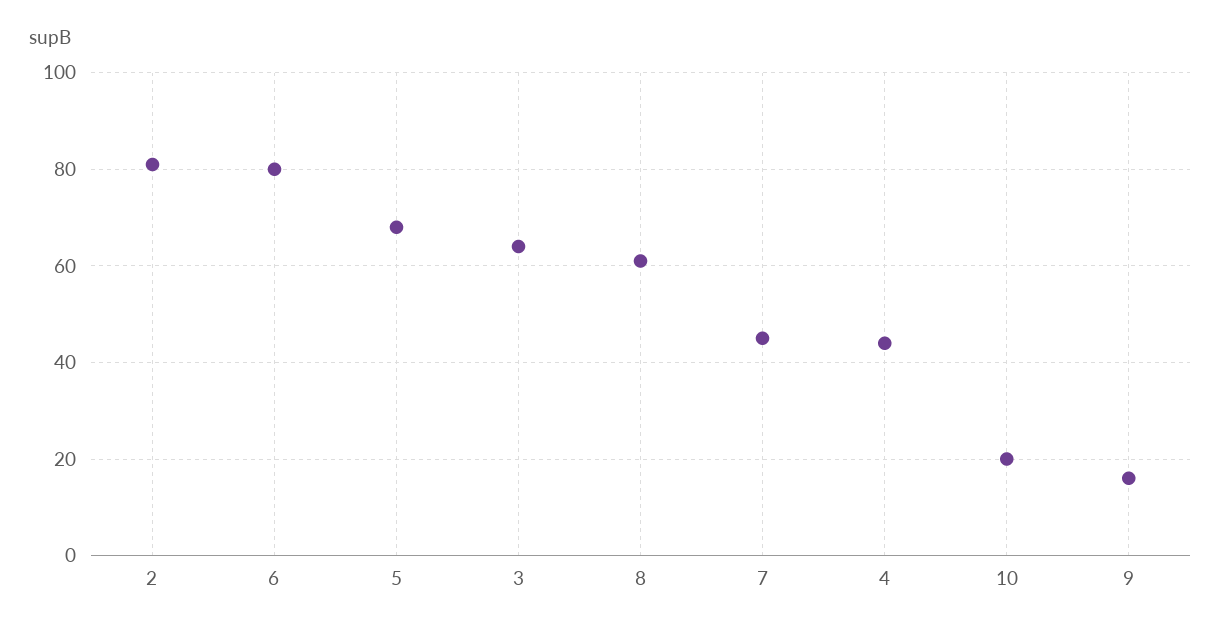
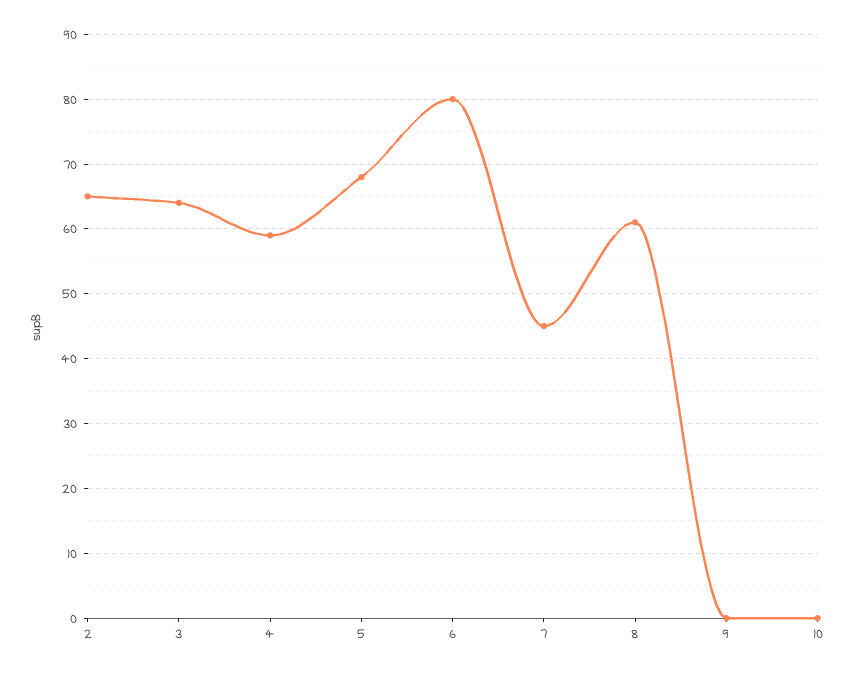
  {
-   "2": 80,
+   "2": 65,
    "6": 80,
    "5": 68,
    "3": 64,
    "8": 61,
    "7": 45,
-   "4": 45,
+   "4": 59,
-   "10": 20,
+   "10": 0,
-   "9": 15
+   "9": 0
  }

